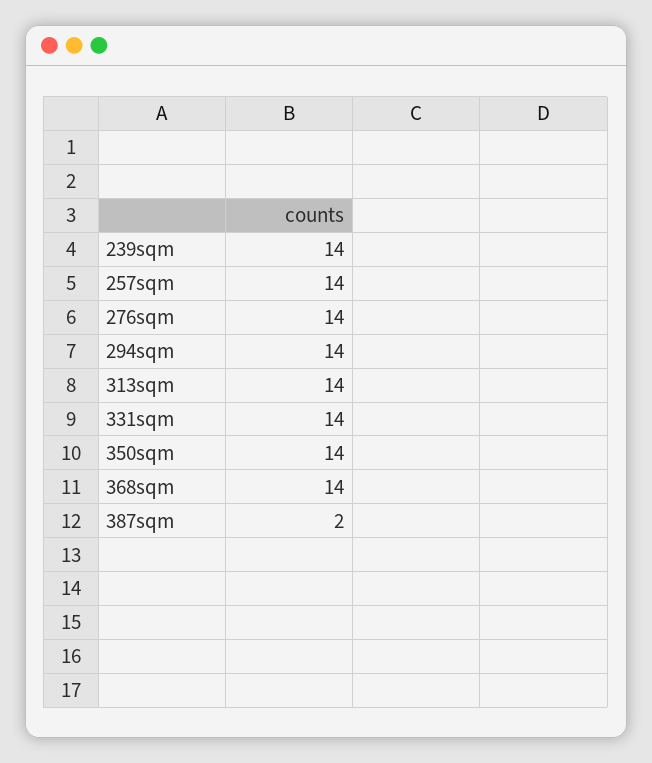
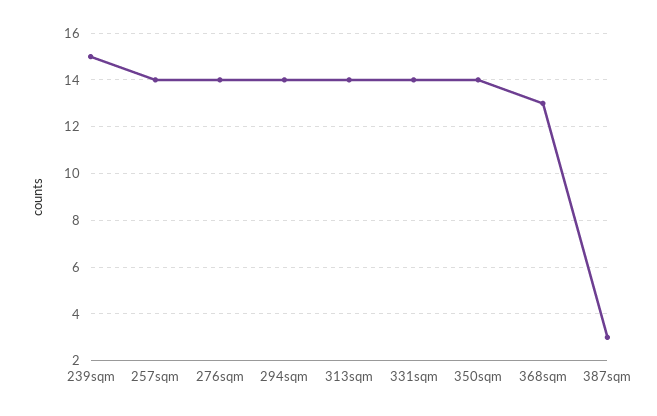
  {
-   "239sqm": 14,
+   "239sqm": 15,
    "257sqm": 14,
    "276sqm": 14,
    "294sqm": 14,
    "313sqm": 14,
    "331sqm": 14,
    "350sqm": 14,
-   "368sqm": 14,
+   "368sqm": 13,
-   "387sqm": 2
+   "387sqm": 3
  }

